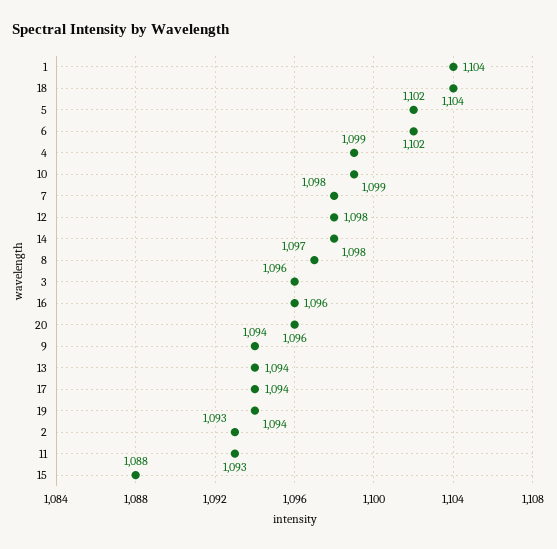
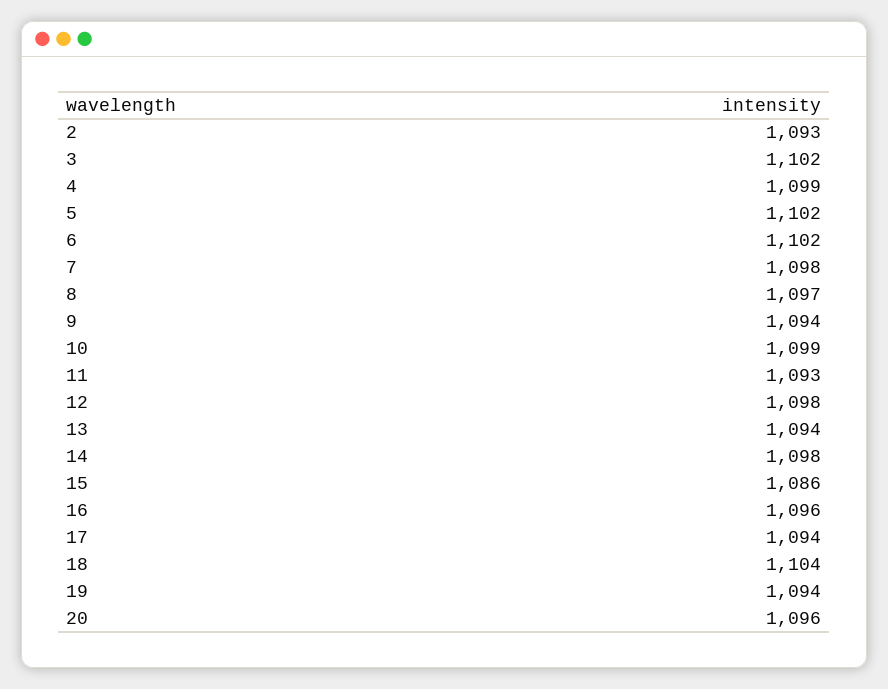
  {
-   "1": 1104,
    "18": 1104,
    "5": 1102,
    "6": 1102,
    "4": 1099,
    "10": 1099,
    "7": 1098,
    "12": 1098,
    "14": 1098,
    "8": 1097,
-   "3": 1096,
+   "3": 1102,
    "16": 1096,
    "20": 1096,
    "9": 1094,
    "13": 1094,
    "17": 1094,
    "19": 1094,
    "2": 1093,
    "11": 1093,
-   "15": 1088
+   "15": 1086
  }

